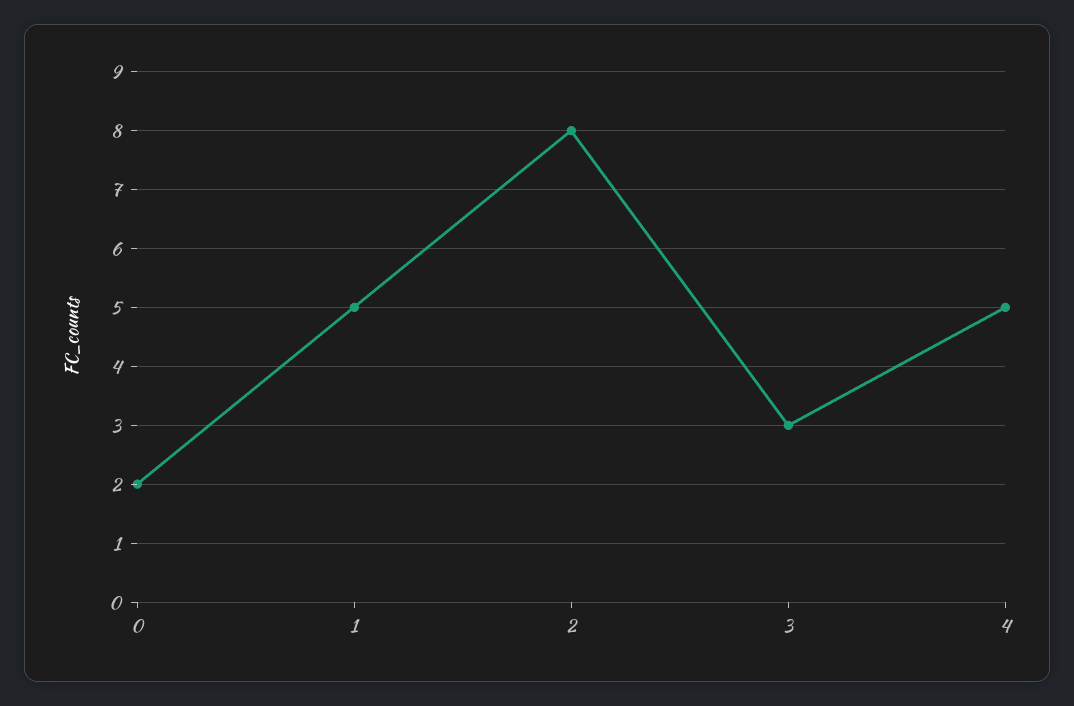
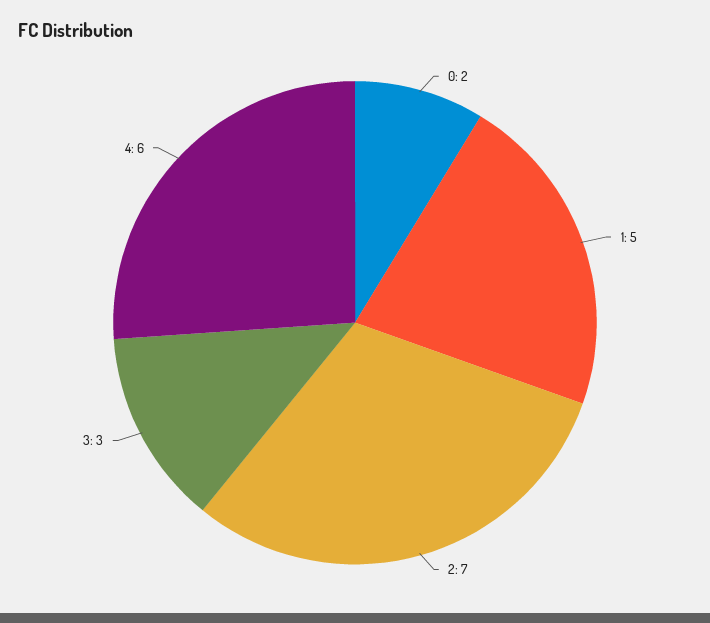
  {
    "0": 2,
    "1": 5,
-   "2": 8,
+   "2": 7,
    "3": 3,
-   "4": 5
+   "4": 6
  }

